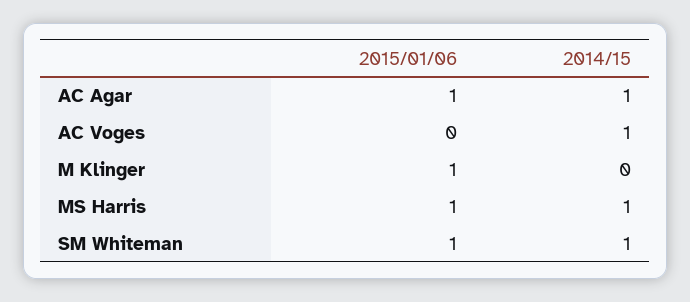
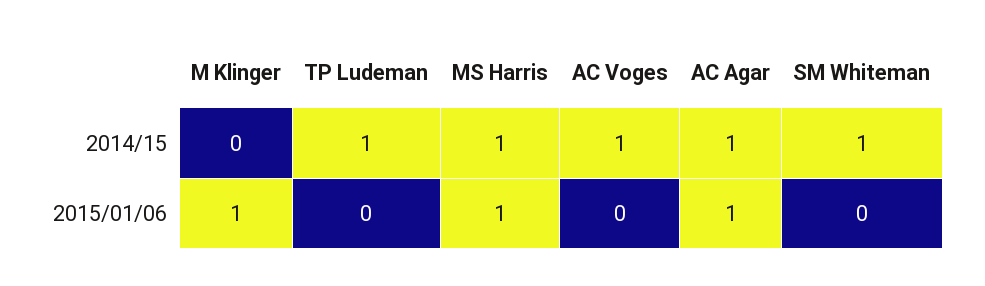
  {
    "2015/01/06": {
      "AC Agar": 1,
      "AC Voges": 0,
      "M Klinger": 1,
      "MS Harris": 1,
-     "SM Whiteman": 1
+     "SM Whiteman": 0,
+     "TP Ludeman": 0
    },
    "2014/15": {
      "AC Agar": 1,
      "AC Voges": 1,
      "M Klinger": 0,
      "MS Harris": 1,
-     "SM Whiteman": 1
+     "SM Whiteman": 1,
+     "TP Ludeman": 1
    }
  }

